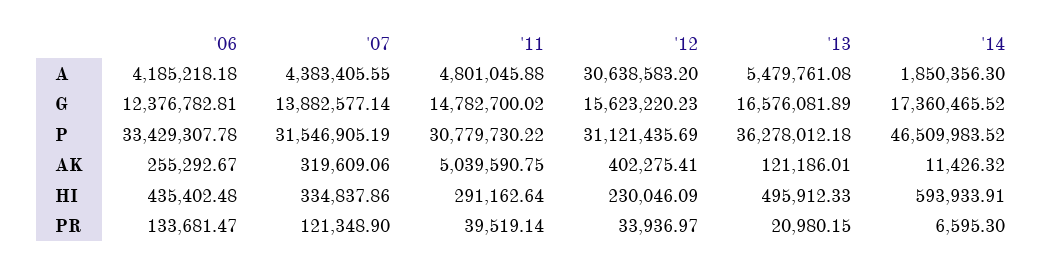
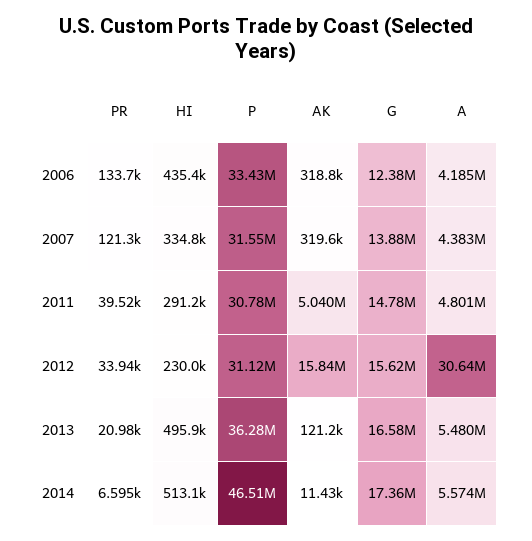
  {
    "'06": {
      "A": 4185218.18,
      "G": 12376782.81,
      "P": 33429307.78,
-     "AK": 255292.67,
+     "AK": 318800,
      "HI": 435402.48,
      "PR": 133681.47
    },
    "'07": {
      "A": 4383405.55,
      "G": 13882577.14,
      "P": 31546905.19,
      "AK": 319609.06,
      "HI": 334837.86,
      "PR": 121348.9
    },
    "'11": {
      "A": 4801045.88,
      "G": 14782700.02,
      "P": 30779730.22,
      "AK": 5039590.75,
      "HI": 291162.64,
      "PR": 39519.14
    },
    "'12": {
      "A": 30638583.2,
      "G": 15623220.23,
      "P": 31121435.69,
-     "AK": 402275.41,
+     "AK": 15840000,
      "HI": 230046.09,
      "PR": 33936.97
    },
    "'13": {
      "A": 5479761.08,
      "G": 16576081.89,
      "P": 36278012.18,
      "AK": 121186.01,
      "HI": 495912.33,
      "PR": 20980.15
    },
    "'14": {
-     "A": 1850356.3,
+     "A": 5574000,
      "G": 17360465.52,
      "P": 46509983.52,
      "AK": 11426.32,
-     "HI": 593933.91,
+     "HI": 513100,
      "PR": 6595.3
    }
  }

